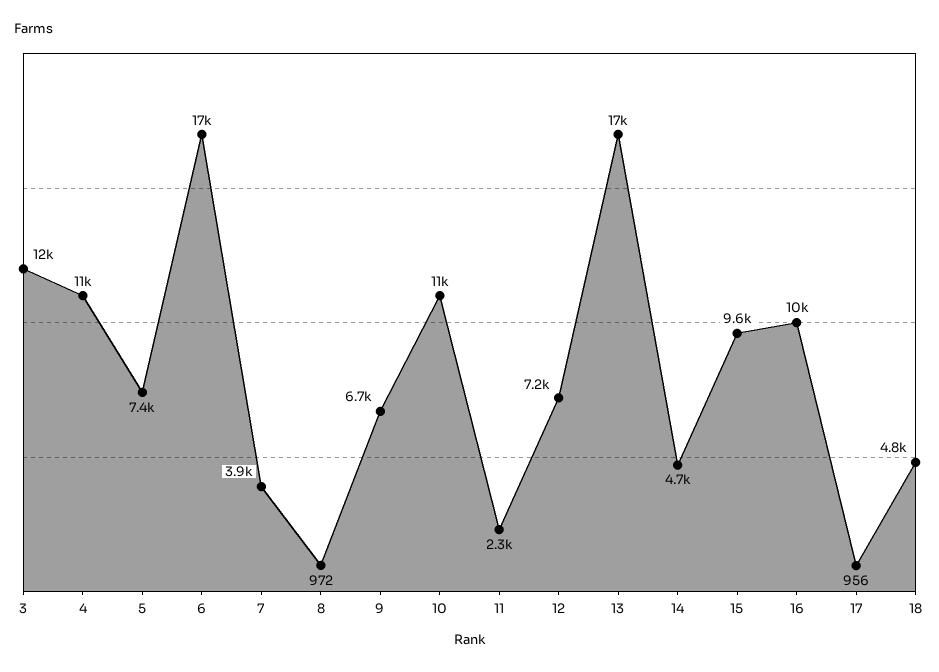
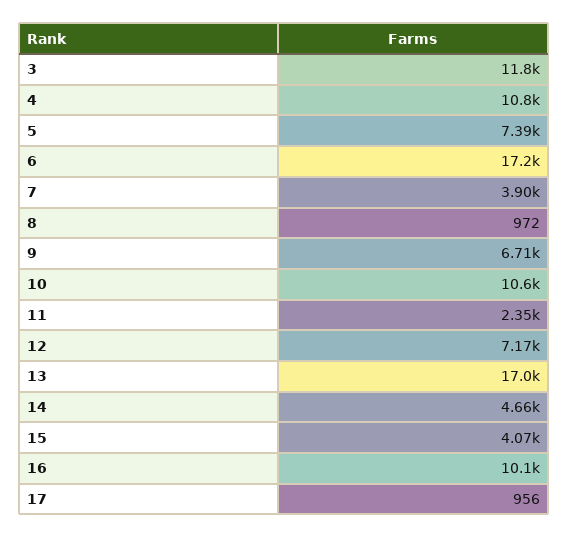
  {
    "3": 11800,
    "4": 10800,
    "5": 7390,
    "6": 17200,
    "7": 3900,
    "8": 972,
    "9": 6710,
    "10": 10600,
    "11": 2350,
    "12": 7170,
    "13": 17000,
    "14": 4660,
-   "15": 9600,
+   "15": 4070,
    "16": 10100,
-   "17": 956,
+   "17": 956
-   "18": 4800
  }

